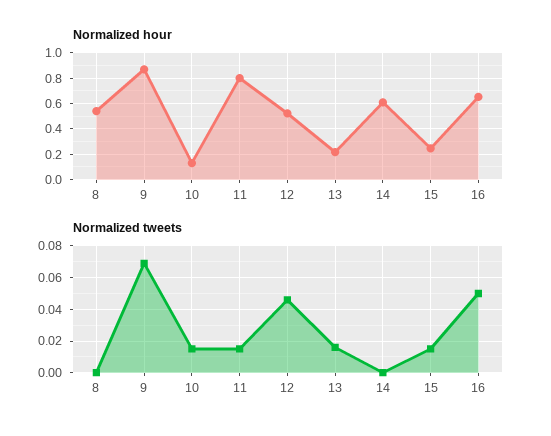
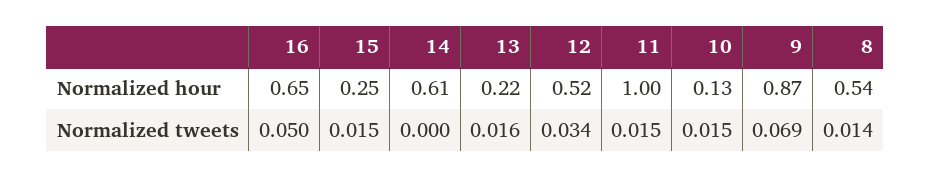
  {
    "Normalized hour": {
      "8": 0.54,
      "9": 0.87,
      "10": 0.13,
-     "11": 0.8,
+     "11": 1,
      "12": 0.52,
      "13": 0.22,
      "14": 0.61,
      "15": 0.25,
      "16": 0.65
    },
    "Normalized tweets": {
-     "8": 0,
+     "8": 0.014,
      "9": 0.069,
      "10": 0.015,
      "11": 0.015,
-     "12": 0.045,
+     "12": 0.034,
      "13": 0.016,
      "14": 0,
      "15": 0.015,
      "16": 0.05
    }
  }

